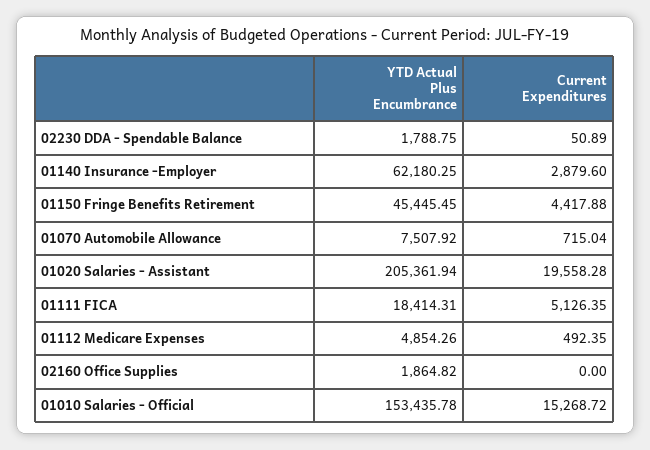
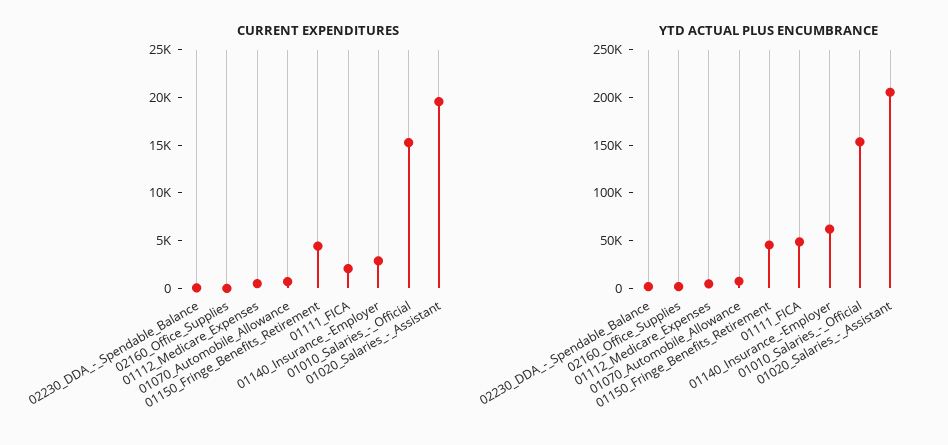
  {
    "YTD Actual Plus Encumbrance": {
      "02230 DDA - Spendable Balance": 1788.75,
      "01140 Insurance -Employer": 62180.25,
      "01150 Fringe Benefits Retirement": 45445.45,
      "01070 Automobile Allowance": 7507.92,
      "01020 Salaries - Assistant": 205361.94,
-     "01111 FICA": 18414.31,
+     "01111 FICA": 50000,
      "01112 Medicare Expenses": 4854.26,
      "02160 Office Supplies": 1864.82,
      "01010 Salaries - Official": 153435.78
    },
    "Current Expenditures": {
      "02230 DDA - Spendable Balance": 50.89,
      "01140 Insurance -Employer": 2879.6,
      "01150 Fringe Benefits Retirement": 4417.88,
      "01070 Automobile Allowance": 715.04,
      "01020 Salaries - Assistant": 19558.28,
-     "01111 FICA": 5126.35,
+     "01111 FICA": 2000,
      "01112 Medicare Expenses": 492.35,
      "02160 Office Supplies": 0,
      "01010 Salaries - Official": 15268.72
    }
  }

